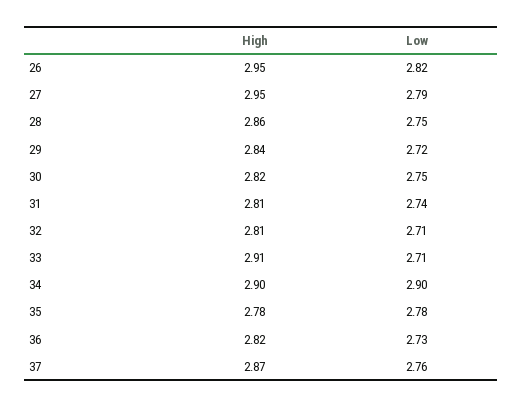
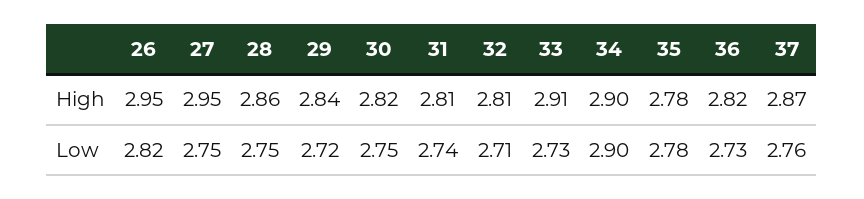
  {
    "High": {
      "26": 2.95,
      "27": 2.95,
      "28": 2.86,
      "29": 2.84,
      "30": 2.82,
      "31": 2.81,
      "32": 2.81,
      "33": 2.91,
      "34": 2.9,
      "35": 2.78,
      "36": 2.82,
      "37": 2.87
    },
    "Low": {
      "26": 2.82,
-     "27": 2.79,
+     "27": 2.75,
      "28": 2.75,
      "29": 2.72,
      "30": 2.75,
      "31": 2.74,
      "32": 2.71,
-     "33": 2.71,
+     "33": 2.73,
      "34": 2.9,
      "35": 2.78,
      "36": 2.73,
      "37": 2.76
    }
  }

